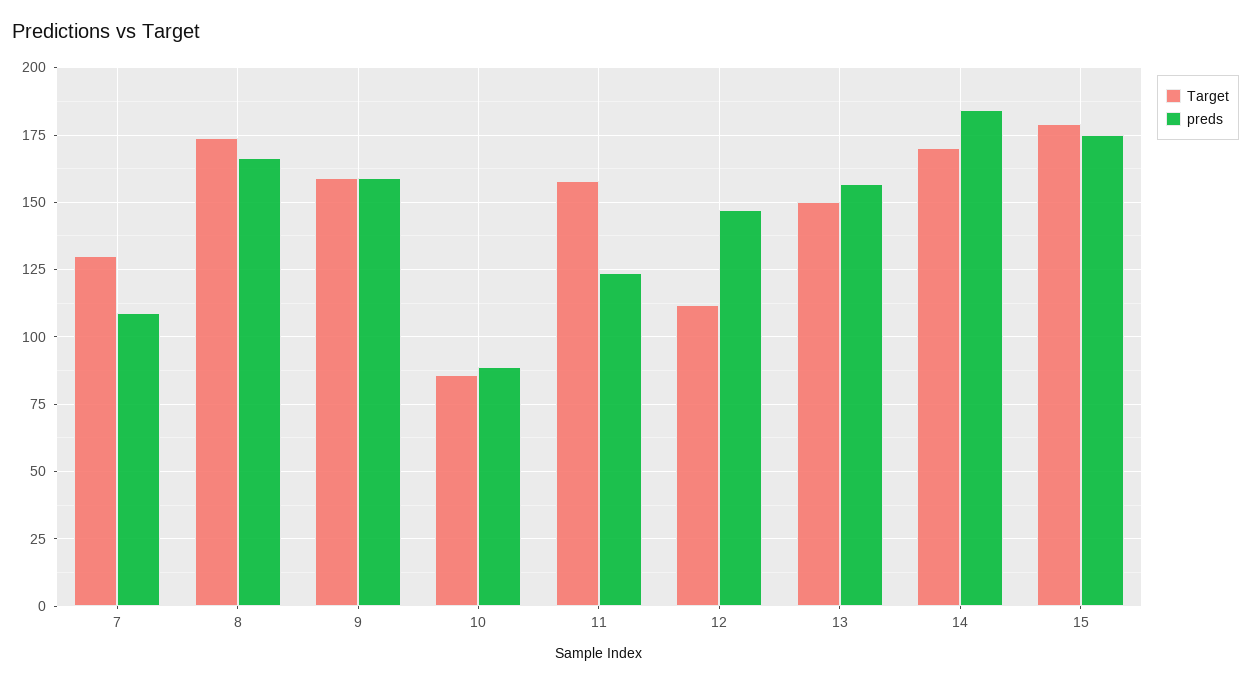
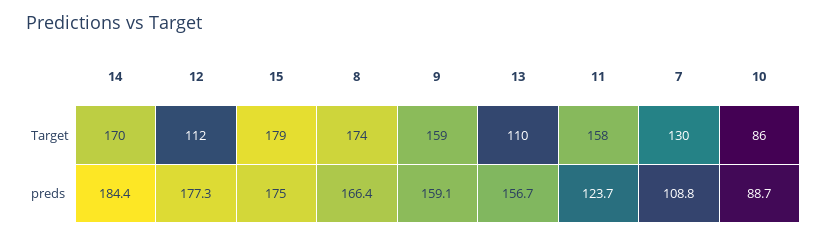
  {
    "Target": {
      "7": 130,
      "8": 174,
      "9": 159,
      "10": 86,
      "11": 158,
      "12": 112,
-     "13": 150,
+     "13": 110,
      "14": 170,
      "15": 179
    },
    "preds": {
      "7": 108.8,
      "8": 166.4,
      "9": 159.1,
      "10": 88.7,
      "11": 123.7,
-     "12": 147.5,
+     "12": 177.3,
      "13": 156.7,
      "14": 184.4,
      "15": 175
    }
  }

